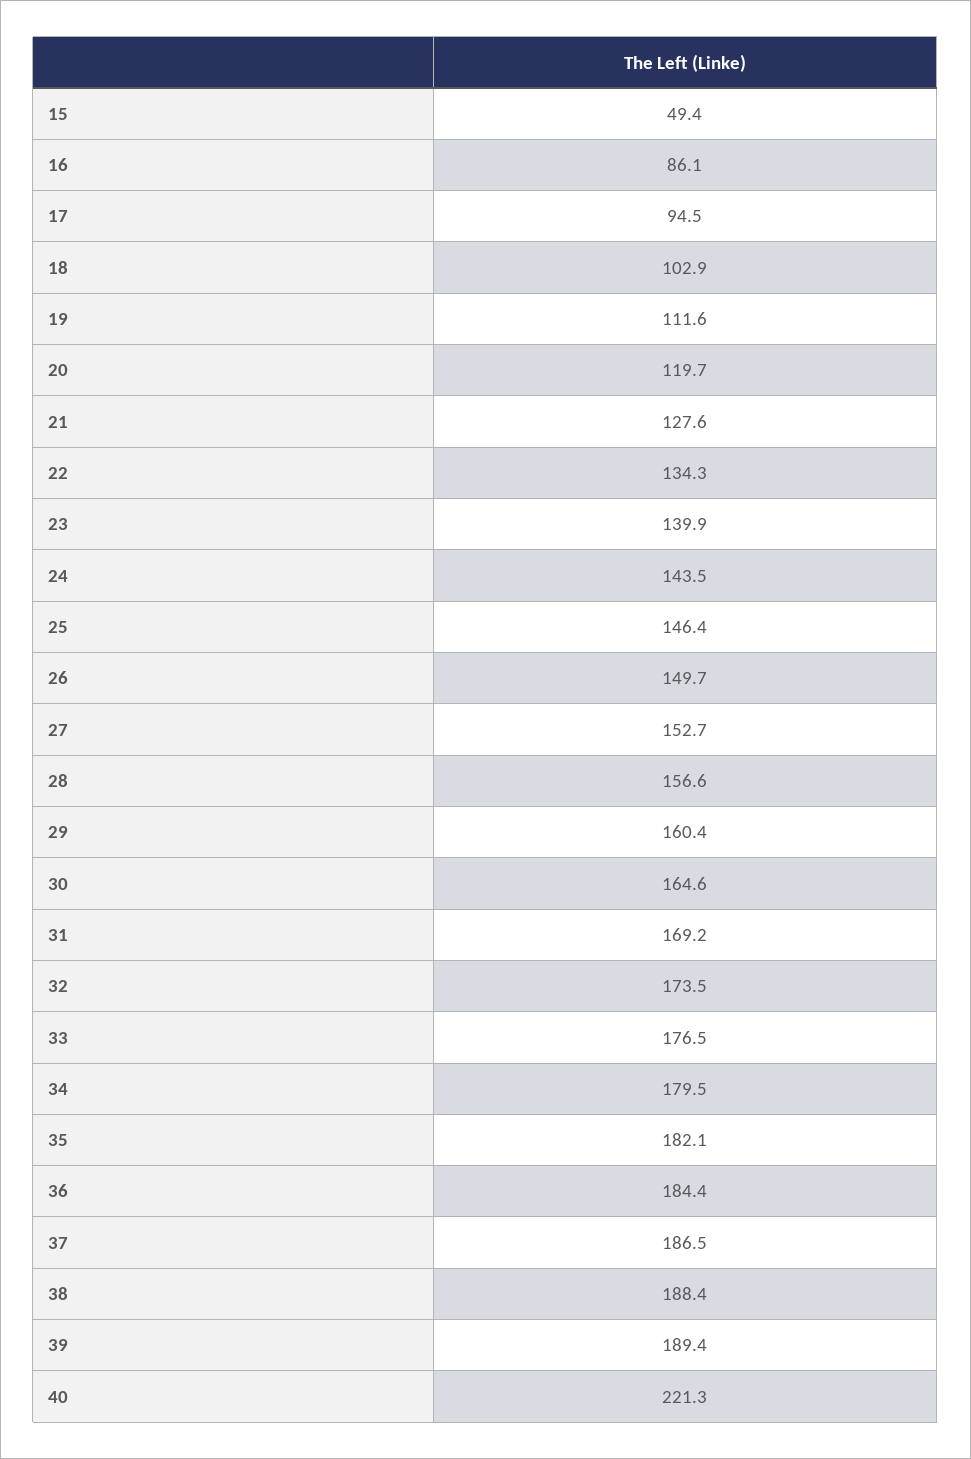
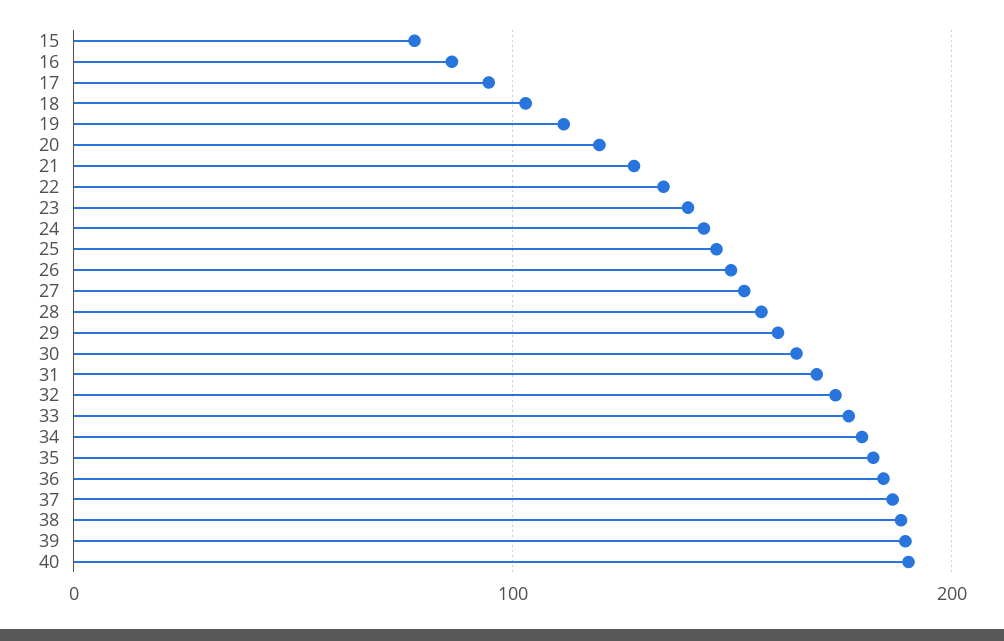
  {
-   "15": 49.4,
+   "15": 80,
    "16": 86.1,
    "17": 94.5,
    "18": 102.9,
    "19": 111.6,
    "20": 119.7,
    "21": 127.6,
    "22": 134.3,
    "23": 139.9,
    "24": 143.5,
    "25": 146.4,
    "26": 149.7,
    "27": 152.7,
    "28": 156.6,
    "29": 160.4,
    "30": 164.6,
    "31": 169.2,
    "32": 173.5,
    "33": 176.5,
    "34": 179.5,
    "35": 182.1,
    "36": 184.4,
    "37": 186.5,
    "38": 188.4,
    "39": 189.4,
-   "40": 221.3
+   "40": 190
  }

